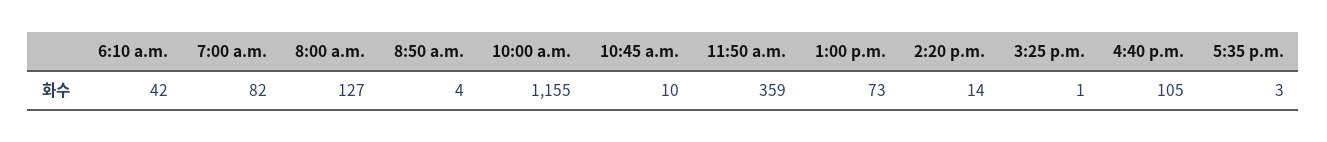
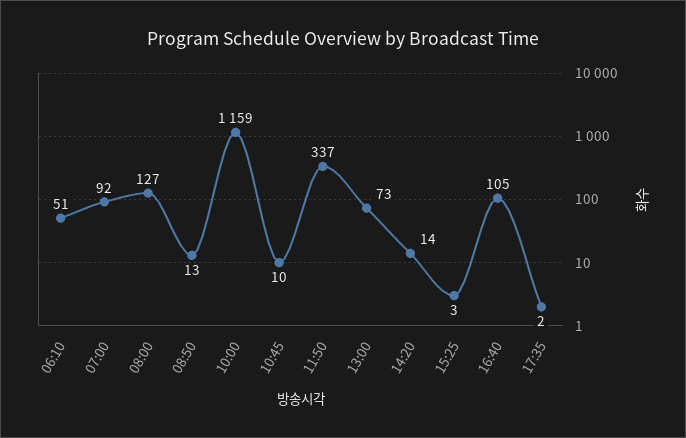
  {
-   "6:10 a.m.": 42,
+   "6:10 a.m.": 51,
-   "7:00 a.m.": 82,
+   "7:00 a.m.": 92,
    "8:00 a.m.": 127,
-   "8:50 a.m.": 4,
+   "8:50 a.m.": 13,
-   "10:00 a.m.": 1155,
+   "10:00 a.m.": 1159,
    "10:45 a.m.": 10,
-   "11:50 a.m.": 359,
+   "11:50 a.m.": 337,
    "1:00 p.m.": 73,
    "2:20 p.m.": 14,
-   "3:25 p.m.": 1,
+   "3:25 p.m.": 3,
    "4:40 p.m.": 105,
-   "5:35 p.m.": 3
+   "5:35 p.m.": 2
  }

